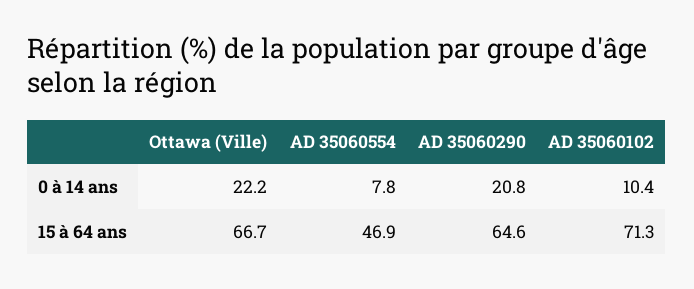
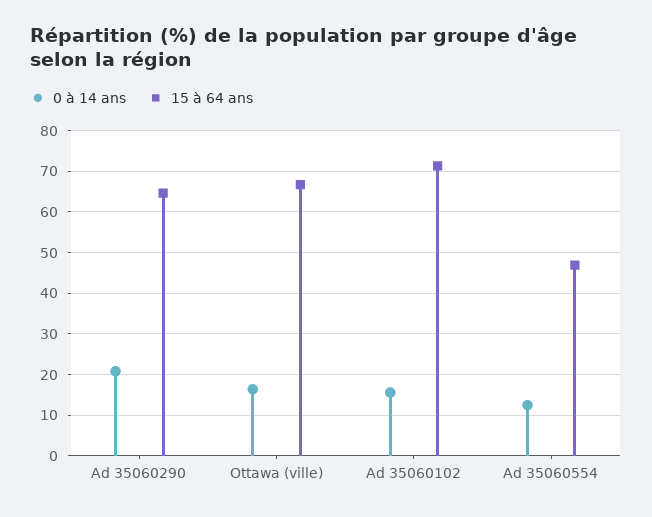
  {
    "0 à 14 ans": {
-     "Ottawa (Ville)": 22.2,
+     "Ottawa (Ville)": 16,
-     "AD 35060554": 7.8,
+     "AD 35060554": 12,
      "AD 35060290": 20.8,
-     "AD 35060102": 10.4
+     "AD 35060102": 16
    },
    "15 à 64 ans": {
      "Ottawa (Ville)": 66.7,
      "AD 35060554": 46.9,
      "AD 35060290": 64.6,
      "AD 35060102": 71.3
    }
  }

